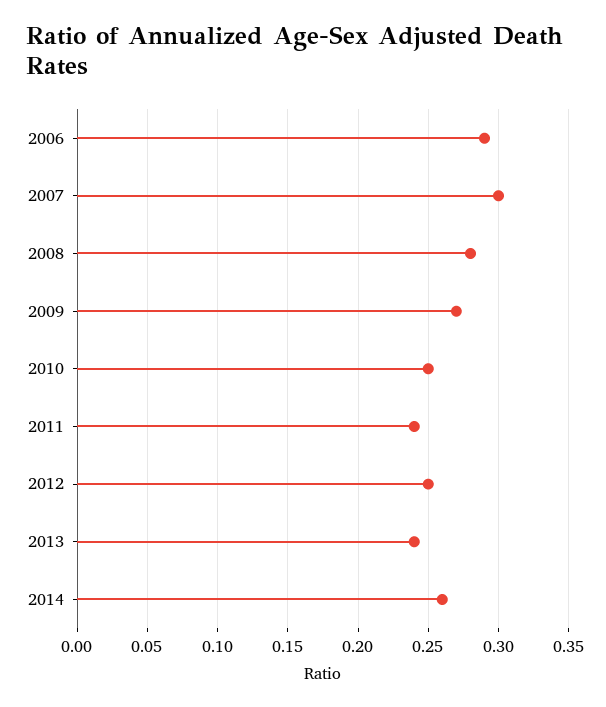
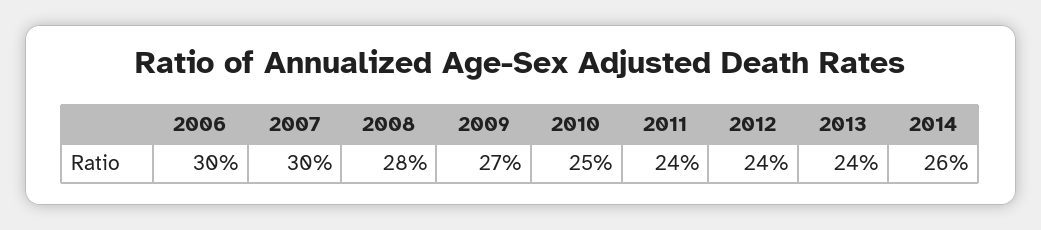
  {
-   "2006": 0.29,
+   "2006": 0.3,
    "2007": 0.3,
    "2008": 0.28,
    "2009": 0.27,
    "2010": 0.25,
    "2011": 0.24,
-   "2012": 0.25,
+   "2012": 0.24,
    "2013": 0.24,
    "2014": 0.26
  }

